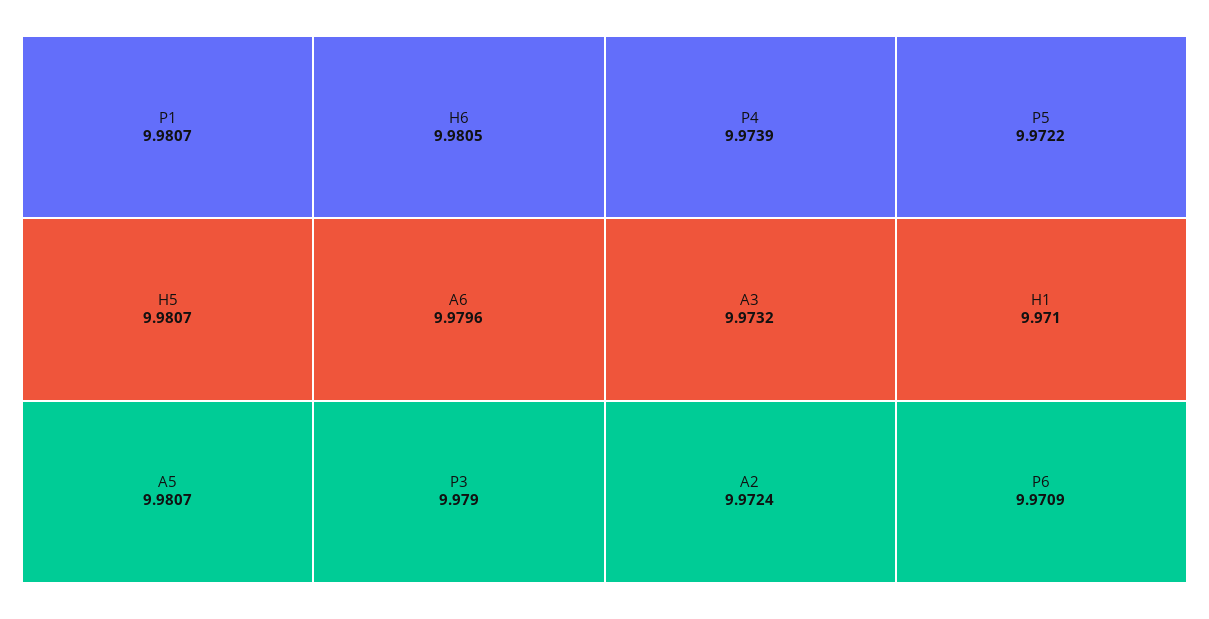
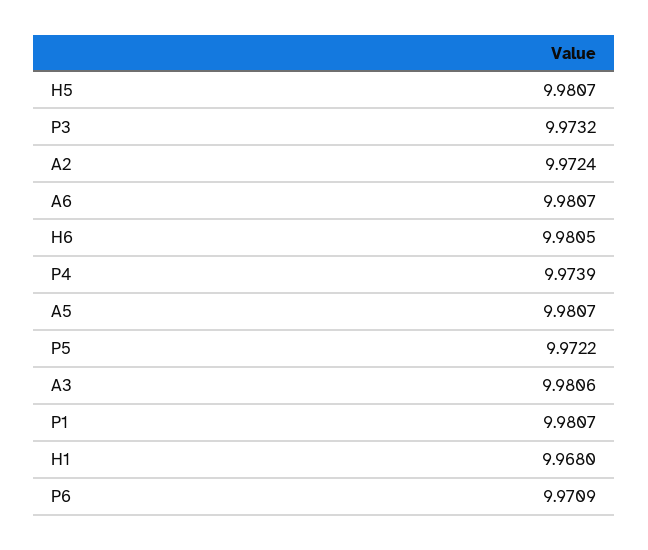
  {
    "P1": 9.9807,
    "H5": 9.9807,
    "A5": 9.9807,
    "H6": 9.9805,
-   "A6": 9.9796,
+   "A6": 9.9807,
-   "P3": 9.979,
+   "P3": 9.9732,
    "P4": 9.9739,
-   "A3": 9.9732,
+   "A3": 9.9806,
    "A2": 9.9724,
    "P5": 9.9722,
-   "H1": 9.971,
+   "H1": 9.968,
    "P6": 9.9709
  }

